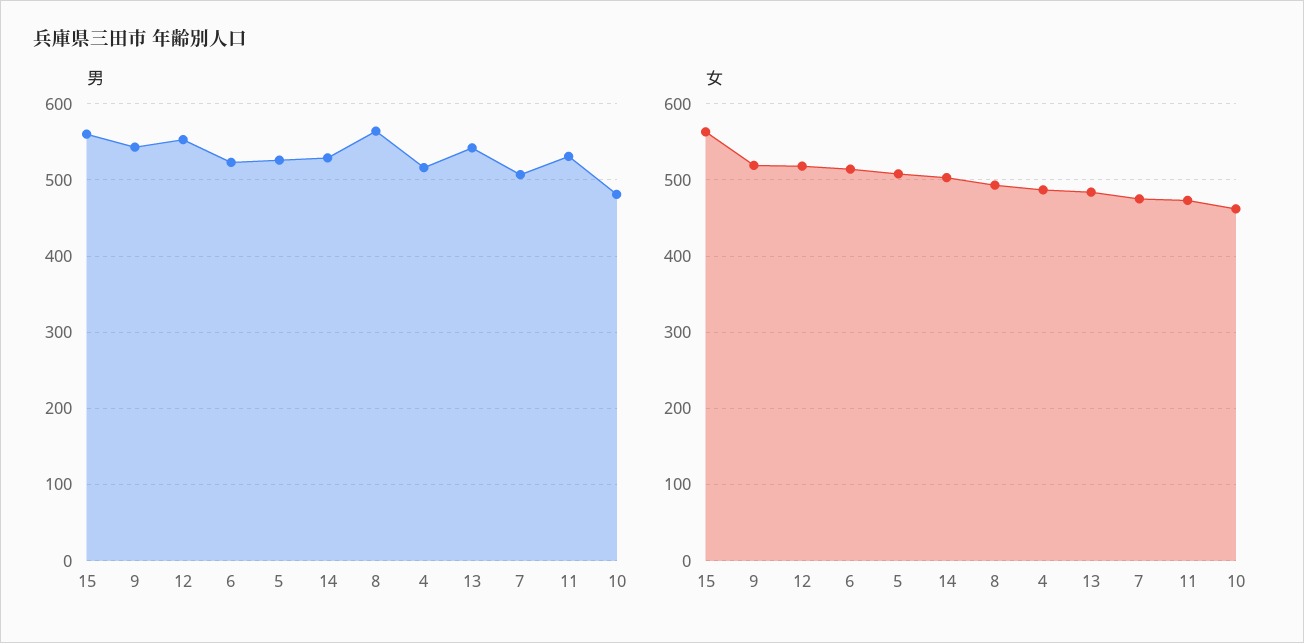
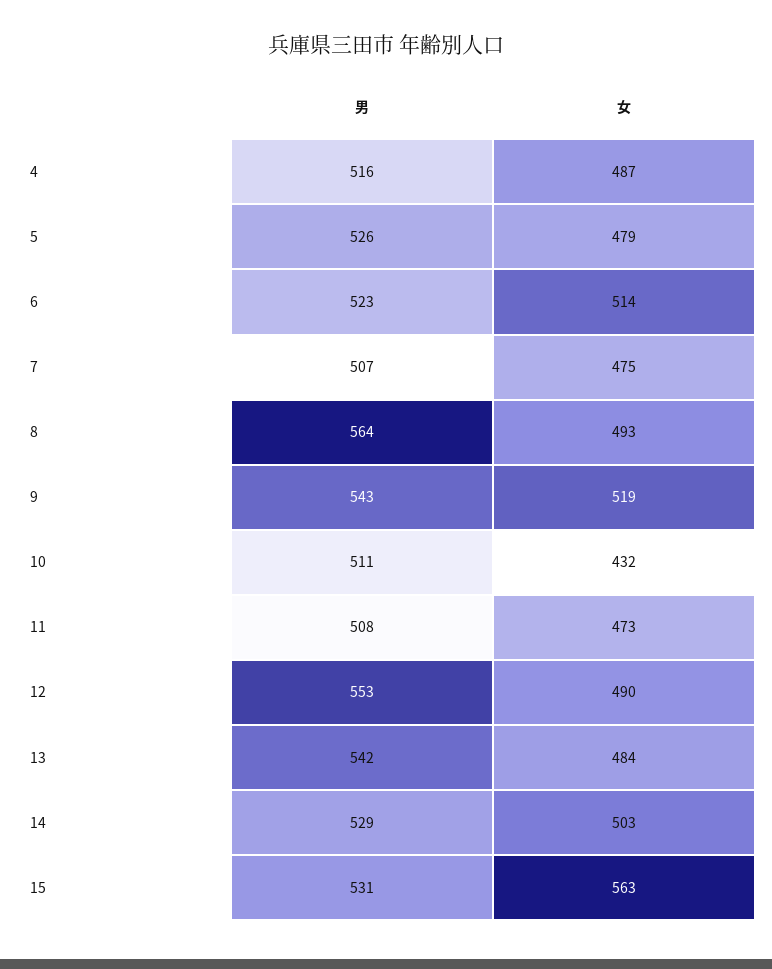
  {
    "男": {
-     "15": 560,
+     "15": 531,
      "9": 543,
      "12": 553,
      "6": 523,
      "5": 526,
      "14": 529,
      "8": 564,
      "4": 516,
      "13": 542,
      "7": 507,
-     "11": 530,
+     "11": 508,
-     "10": 480
+     "10": 511
    },
    "女": {
      "15": 563,
      "9": 519,
-     "12": 520,
+     "12": 490,
      "6": 514,
-     "5": 510,
+     "5": 479,
      "14": 503,
      "8": 493,
      "4": 487,
      "13": 484,
      "7": 475,
      "11": 473,
-     "10": 460
+     "10": 432
    }
  }

